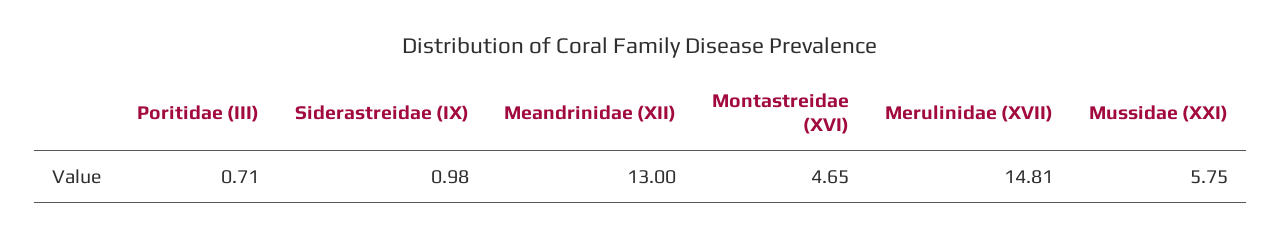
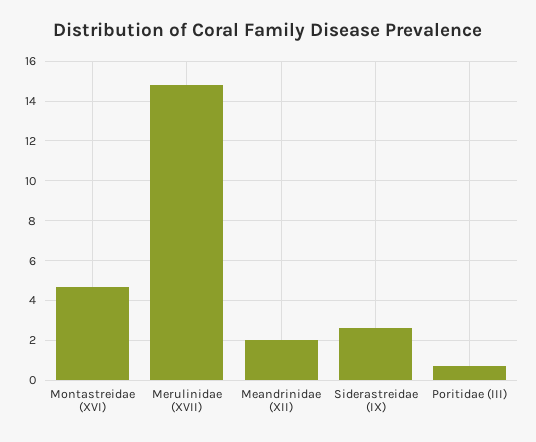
  {
    "Poritidae (III)": 0.71,
-   "Siderastreidae (IX)": 0.98,
+   "Siderastreidae (IX)": 2.5,
-   "Meandrinidae (XII)": 13,
+   "Meandrinidae (XII)": 2,
    "Montastreidae (XVI)": 4.65,
-   "Merulinidae (XVII)": 14.81,
+   "Merulinidae (XVII)": 14.81
-   "Mussidae (XXI)": 5.75
  }

